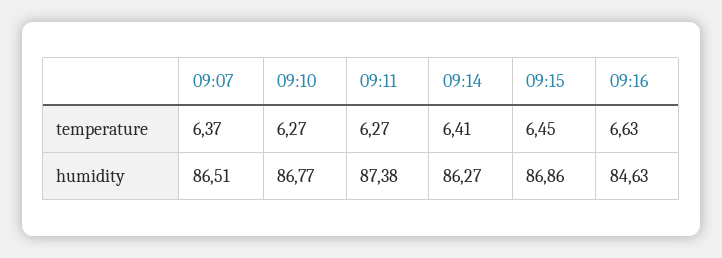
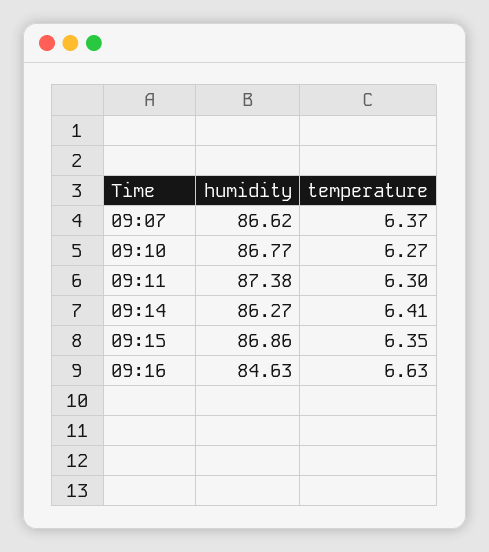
  {
    "09:07": {
      "temperature": 6.37,
-     "humidity": 86.51
+     "humidity": 86.62
    },
    "09:10": {
      "temperature": 6.27,
      "humidity": 86.77
    },
    "09:11": {
-     "temperature": 6.27,
+     "temperature": 6.3,
      "humidity": 87.38
    },
    "09:14": {
      "temperature": 6.41,
      "humidity": 86.27
    },
    "09:15": {
-     "temperature": 6.45,
+     "temperature": 6.35,
      "humidity": 86.86
    },
    "09:16": {
      "temperature": 6.63,
      "humidity": 84.63
    }
  }

